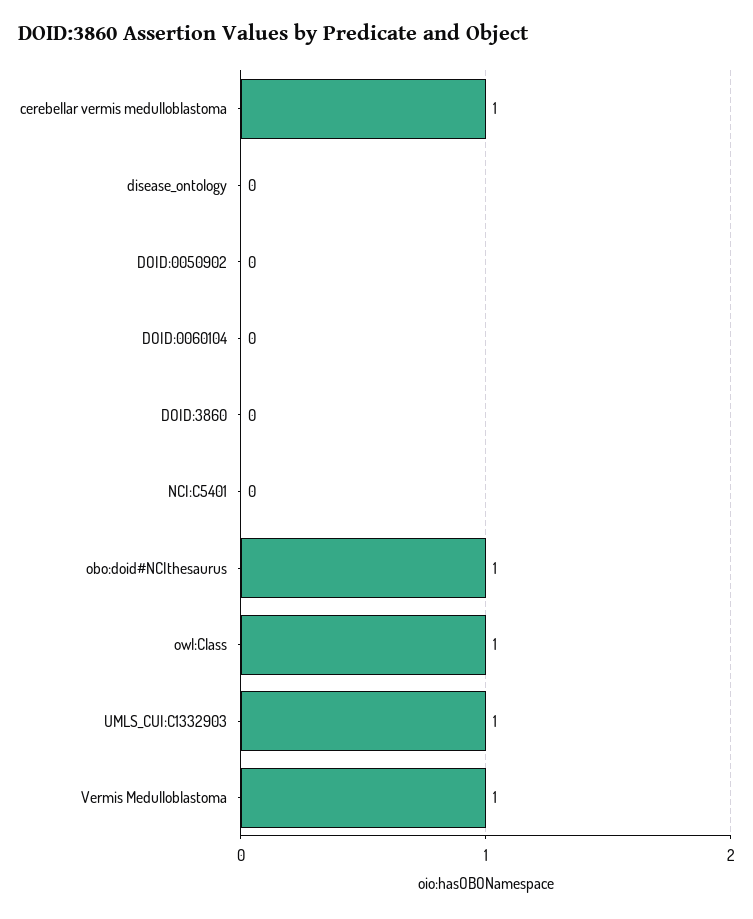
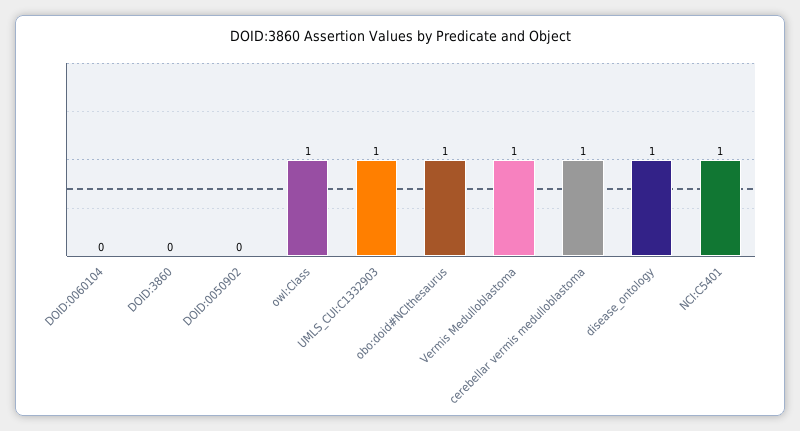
  {
    "cerebellar vermis medulloblastoma": 1,
-   "disease_ontology": 0,
+   "disease_ontology": 1,
    "DOID:0050902": 0,
    "DOID:0060104": 0,
    "DOID:3860": 0,
-   "NCI:C5401": 0,
+   "NCI:C5401": 1,
    "obo:doid#NCIthesaurus": 1,
    "owl:Class": 1,
    "UMLS_CUI:C1332903": 1,
    "Vermis Medulloblastoma": 1
  }

